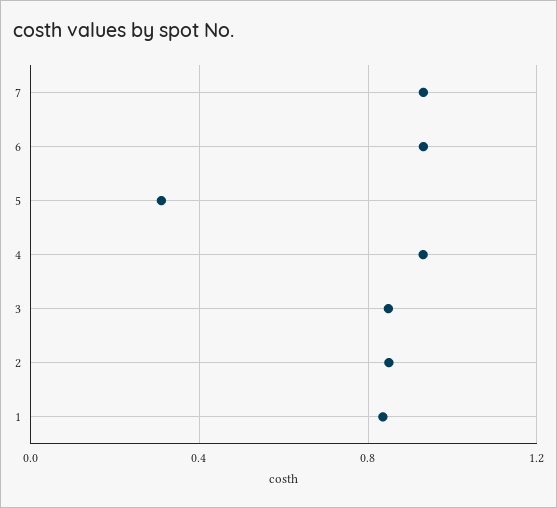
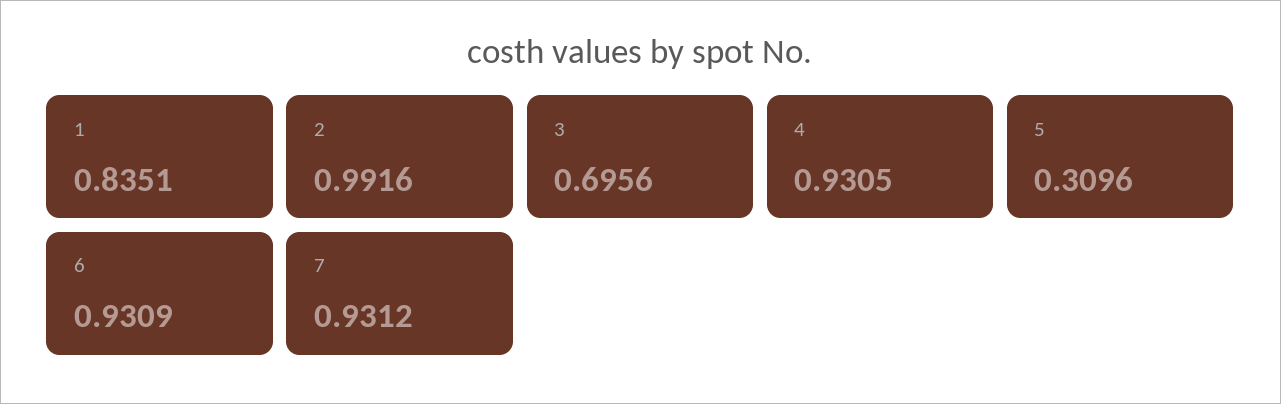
  {
    "7": 0.9312,
    "6": 0.9309,
    "5": 0.3096,
    "4": 0.9305,
-   "3": 0.85,
+   "3": 0.6956,
-   "2": 0.85,
+   "2": 0.9916,
    "1": 0.8351
  }

